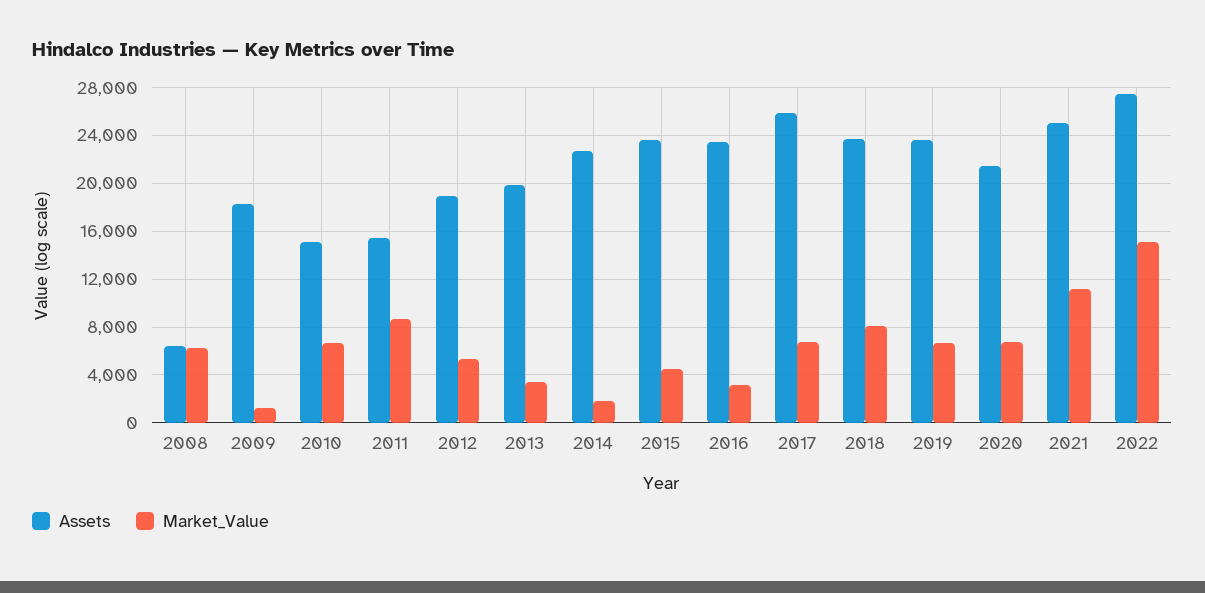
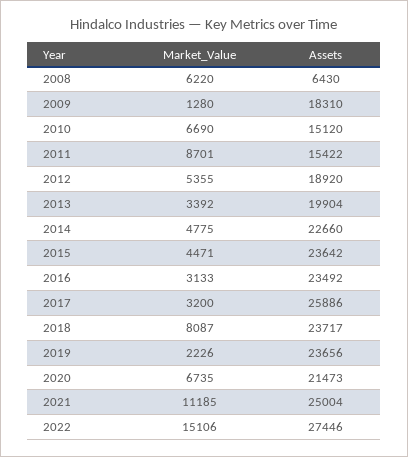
  {
    "Assets": {
      "2008": 6430,
      "2009": 18310,
      "2010": 15120,
      "2011": 15422,
      "2012": 18920,
      "2013": 19904,
      "2014": 22660,
      "2015": 23642,
      "2016": 23492,
      "2017": 25886,
      "2018": 23717,
      "2019": 23656,
      "2020": 21473,
      "2021": 25004,
      "2022": 27446
    },
    "Market_Value": {
      "2008": 6220,
      "2009": 1280,
      "2010": 6690,
      "2011": 8701,
      "2012": 5355,
      "2013": 3392,
-     "2014": 2000,
+     "2014": 4775,
      "2015": 4471,
      "2016": 3133,
-     "2017": 7000,
+     "2017": 3200,
      "2018": 8087,
-     "2019": 7000,
+     "2019": 2226,
      "2020": 6735,
      "2021": 11185,
      "2022": 15106
    }
  }

